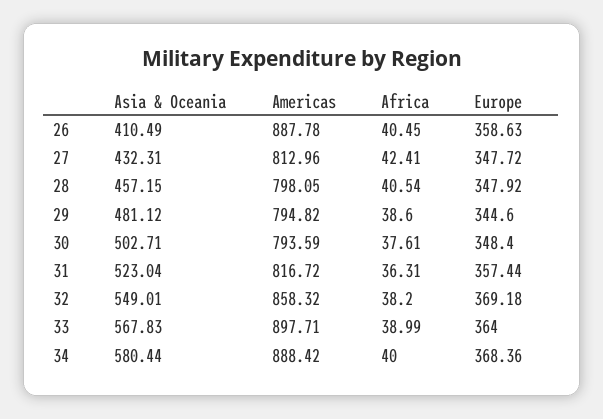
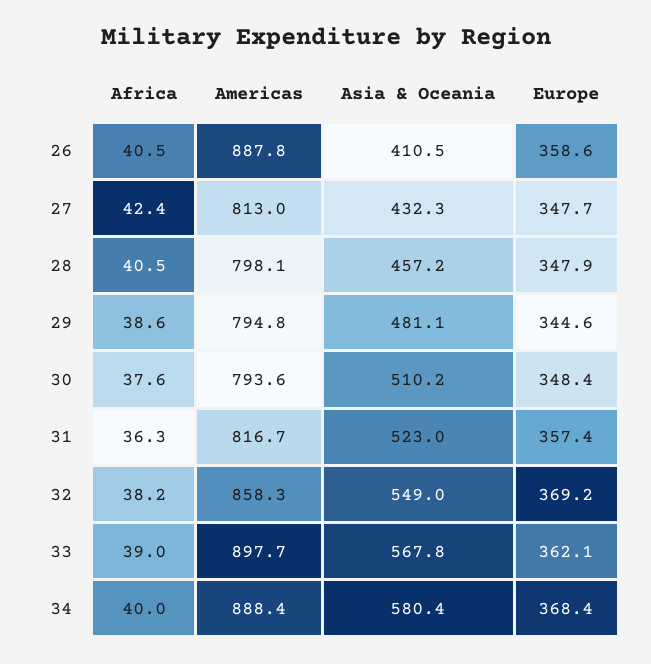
  {
    "Asia & Oceania": {
      "26": 410.49,
      "27": 432.31,
      "28": 457.15,
      "29": 481.12,
-     "30": 502.71,
+     "30": 510.2,
      "31": 523.04,
      "32": 549.01,
      "33": 567.83,
      "34": 580.44
    },
    "Americas": {
      "26": 887.78,
      "27": 812.96,
      "28": 798.05,
      "29": 794.82,
      "30": 793.59,
      "31": 816.72,
      "32": 858.32,
      "33": 897.71,
      "34": 888.42
    },
    "Africa": {
      "26": 40.45,
      "27": 42.41,
      "28": 40.54,
      "29": 38.6,
      "30": 37.61,
      "31": 36.31,
      "32": 38.2,
      "33": 38.99,
      "34": 40
    },
    "Europe": {
      "26": 358.63,
      "27": 347.72,
      "28": 347.92,
      "29": 344.6,
      "30": 348.4,
      "31": 357.44,
      "32": 369.18,
-     "33": 364,
+     "33": 362.1,
      "34": 368.36
    }
  }

